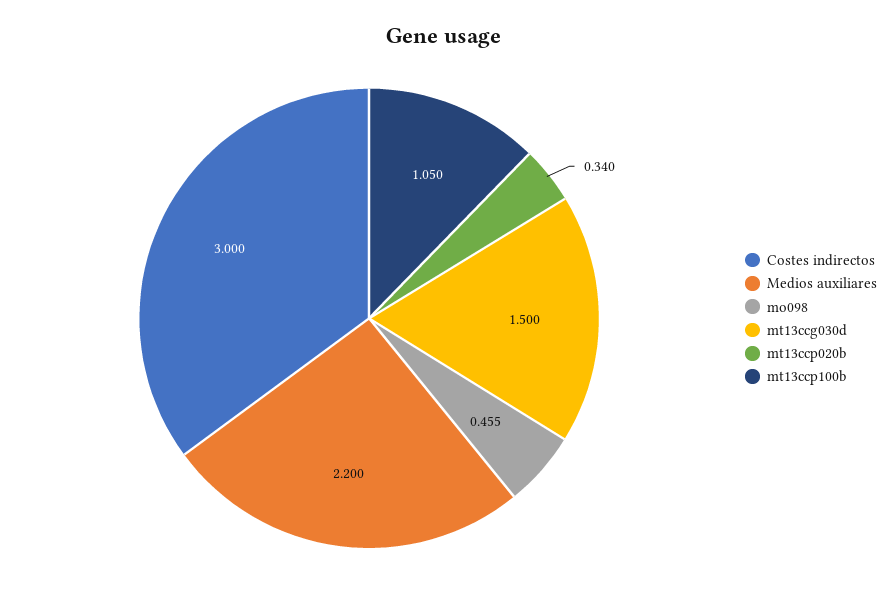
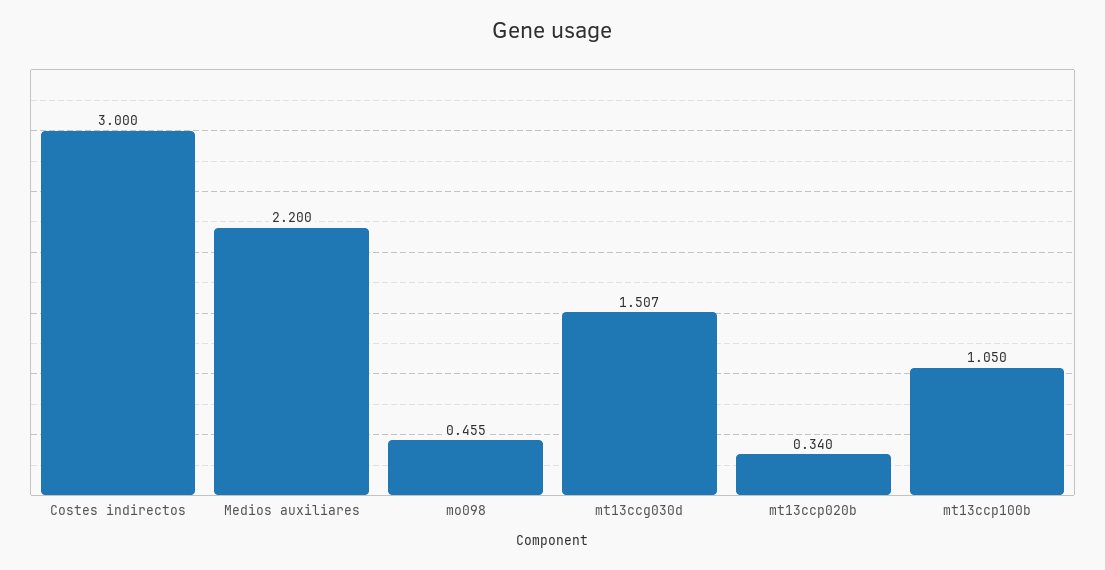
  {
    "Costes indirectos": 3,
    "Medios auxiliares": 2.2,
    "mo098": 0.455,
-   "mt13ccg030d": 1.5,
+   "mt13ccg030d": 1.507,
    "mt13ccp020b": 0.34,
    "mt13ccp100b": 1.05
  }

